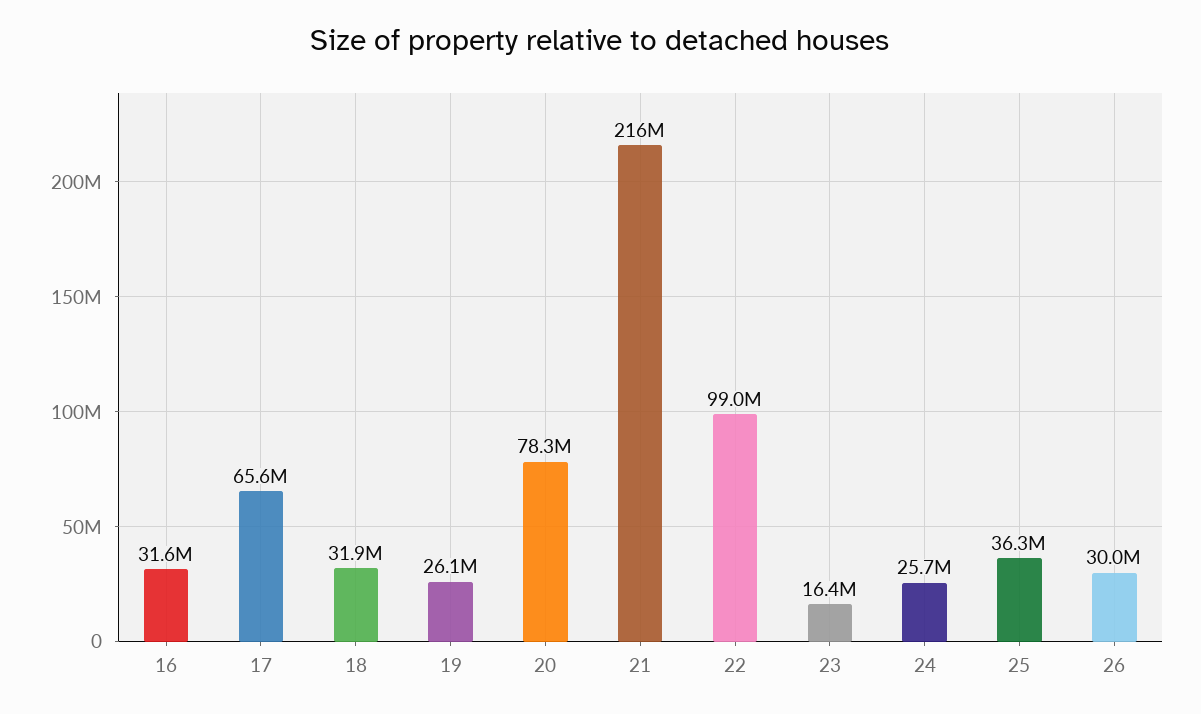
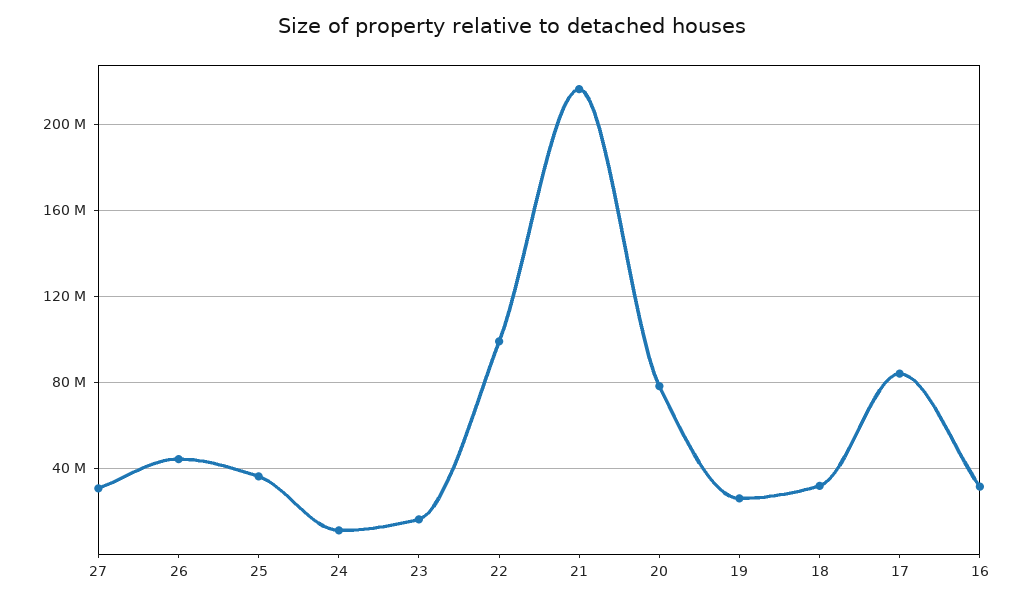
  {
    "16": 31600000,
-   "17": 65600000,
+   "17": 85000000,
    "18": 31900000,
    "19": 26100000,
    "20": 78300000,
    "21": 216000000,
    "22": 99000000,
    "23": 16400000,
-   "24": 25700000,
+   "24": 10000000,
    "25": 36300000,
-   "26": 30000000
+   "26": 45000000,
+   "27": 30000000
  }

